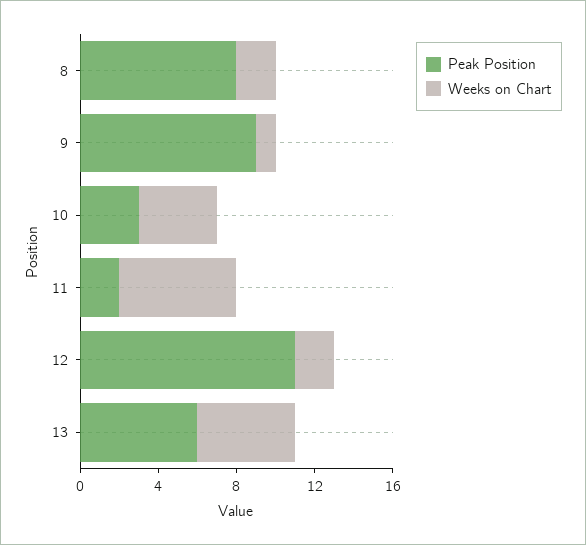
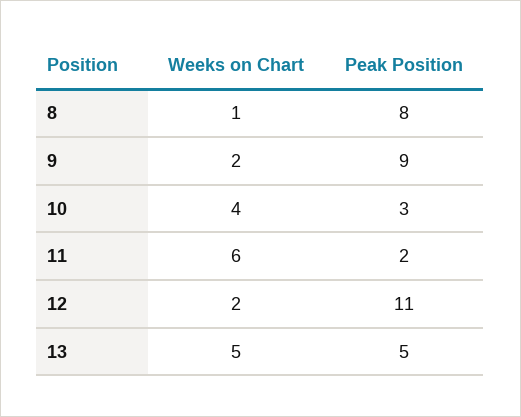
  {
    "Peak Position": {
      "8": 8,
      "9": 9,
      "10": 3,
      "11": 2,
      "12": 11,
-     "13": 6
+     "13": 5
    },
    "Weeks on Chart": {
-     "8": 2,
+     "8": 1,
-     "9": 1,
+     "9": 2,
      "10": 4,
      "11": 6,
      "12": 2,
      "13": 5
    }
  }

